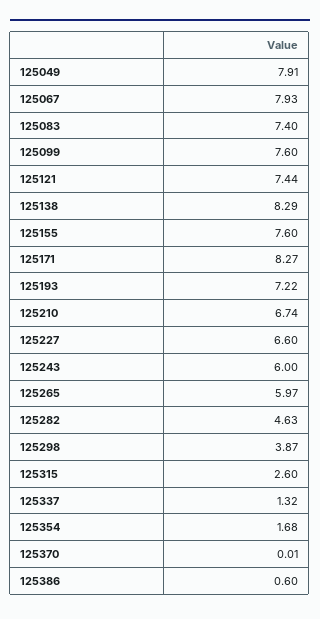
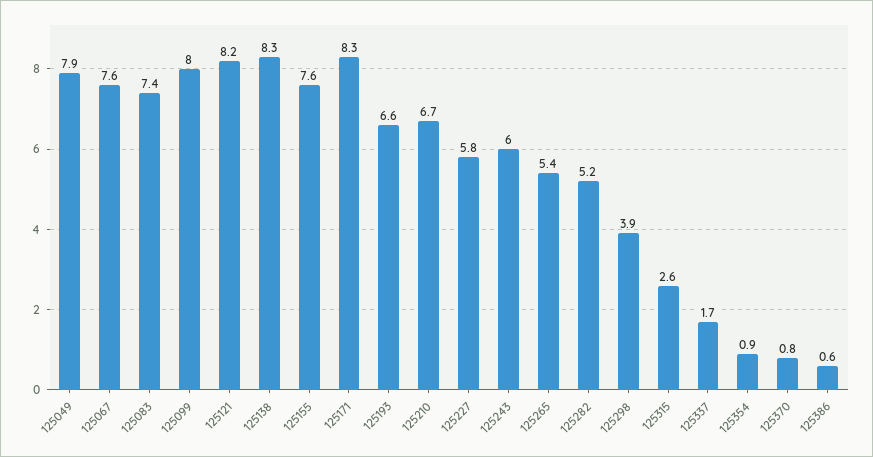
  {
    "125049": 7.91,
-   "125067": 7.93,
+   "125067": 7.6,
    "125083": 7.4,
-   "125099": 7.6,
+   "125099": 8,
-   "125121": 7.44,
+   "125121": 8.2,
    "125138": 8.29,
    "125155": 7.6,
    "125171": 8.27,
-   "125193": 7.22,
+   "125193": 6.6,
    "125210": 6.74,
-   "125227": 6.6,
+   "125227": 5.8,
    "125243": 6,
-   "125265": 5.97,
+   "125265": 5.4,
-   "125282": 4.63,
+   "125282": 5.2,
    "125298": 3.87,
    "125315": 2.6,
-   "125337": 1.32,
+   "125337": 1.7,
-   "125354": 1.68,
+   "125354": 0.9,
-   "125370": 0.01,
+   "125370": 0.8,
    "125386": 0.6
  }

